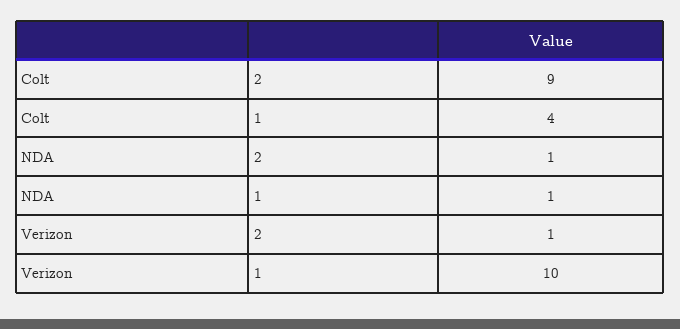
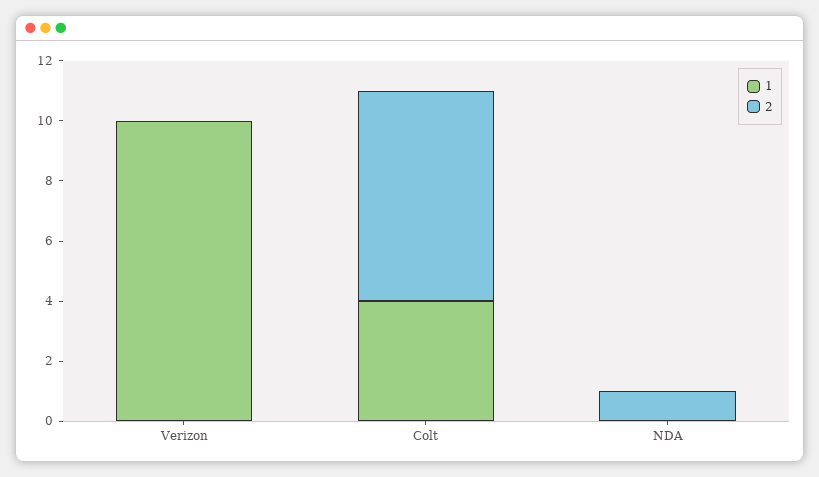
  {
    "2": {
-     "Colt": 9,
+     "Colt": 7,
      "NDA": 1,
-     "Verizon": 1
+     "Verizon": 0
    },
    "1": {
      "Colt": 4,
-     "NDA": 1,
+     "NDA": 0,
      "Verizon": 10
    }
  }

